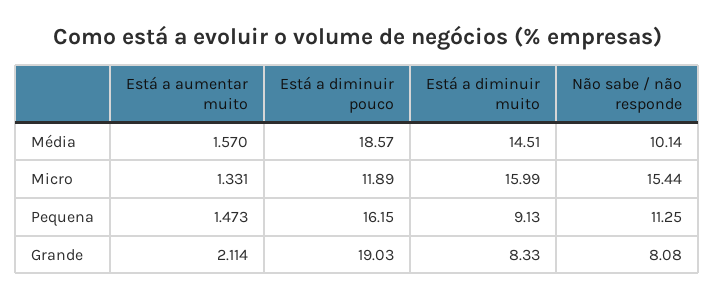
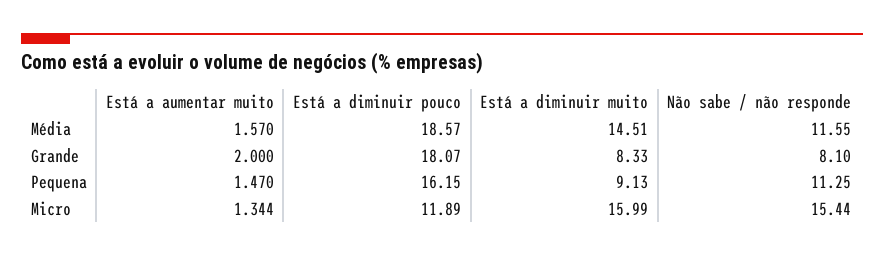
  {
    "Está a aumentar muito": {
      "Média": 1.57,
-     "Micro": 1.331,
+     "Micro": 1.344,
-     "Pequena": 1.473,
+     "Pequena": 1.47,
-     "Grande": 2.114
+     "Grande": 2
    },
    "Está a diminuir pouco": {
      "Média": 18.57,
      "Micro": 11.89,
      "Pequena": 16.15,
-     "Grande": 19.03
+     "Grande": 18.07
    },
    "Está a diminuir muito": {
      "Média": 14.51,
      "Micro": 15.99,
      "Pequena": 9.13,
      "Grande": 8.33
    },
    "Não sabe / não responde": {
-     "Média": 10.14,
+     "Média": 11.55,
      "Micro": 15.44,
      "Pequena": 11.25,
-     "Grande": 8.08
+     "Grande": 8.1
    }
  }

